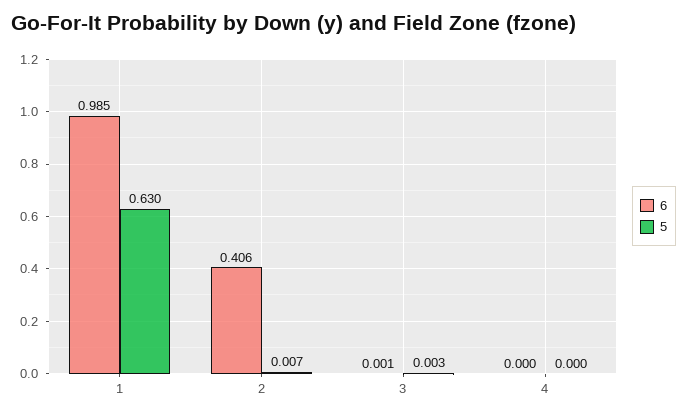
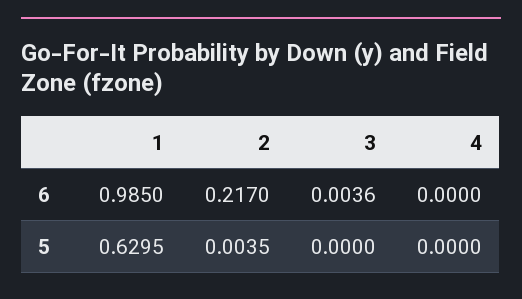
  {
    "6": {
      "1": 0.985,
-     "2": 0.406,
+     "2": 0.217,
-     "3": 0.001,
+     "3": 0.0036,
      "4": 0
    },
    "5": {
      "1": 0.6295,
-     "2": 0.007,
+     "2": 0.0035,
-     "3": 0.003,
+     "3": 0,
      "4": 0
    }
  }

